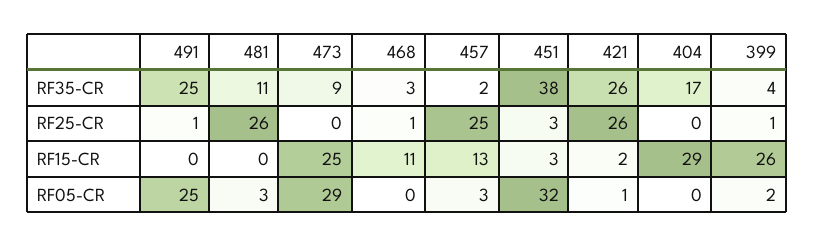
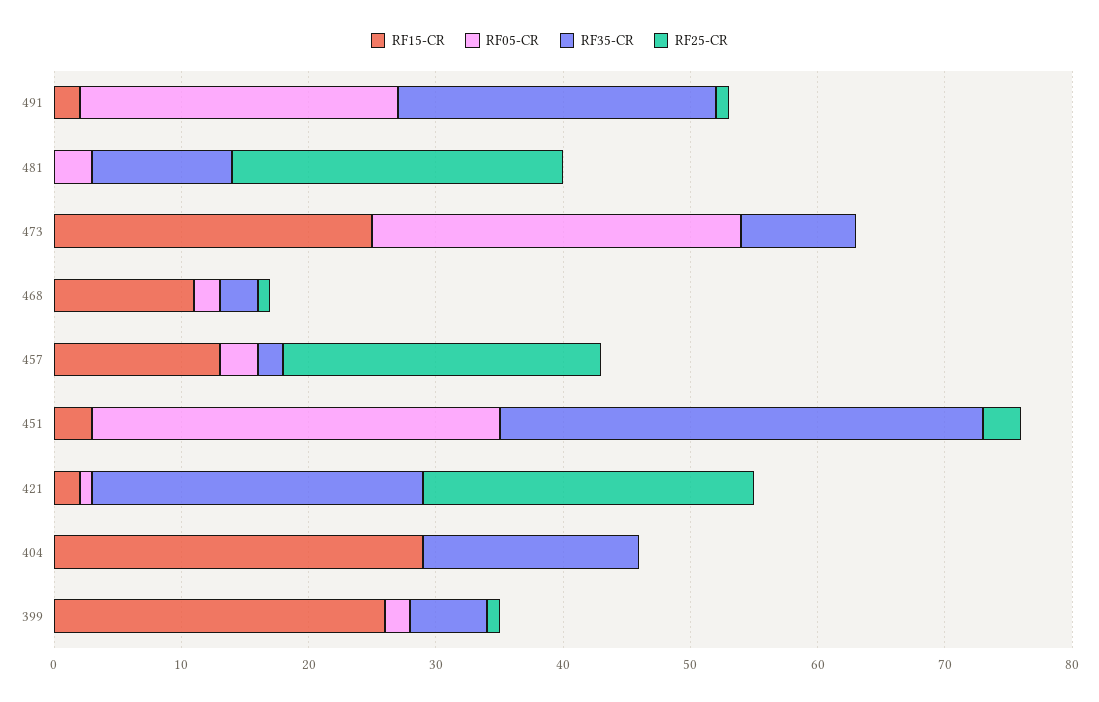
  {
    "RF35-CR": {
      "491": 25,
      "481": 11,
      "473": 9,
      "468": 3,
      "457": 2,
      "451": 38,
      "421": 26,
      "404": 17,
-     "399": 4
+     "399": 6
    },
    "RF25-CR": {
      "491": 1,
      "481": 26,
      "473": 0,
      "468": 1,
      "457": 25,
      "451": 3,
      "421": 26,
      "404": 0,
      "399": 1
    },
    "RF15-CR": {
-     "491": 0,
+     "491": 2,
      "481": 0,
      "473": 25,
      "468": 11,
      "457": 13,
      "451": 3,
      "421": 2,
      "404": 29,
      "399": 26
    },
    "RF05-CR": {
      "491": 25,
      "481": 3,
      "473": 29,
-     "468": 0,
+     "468": 2,
      "457": 3,
      "451": 32,
      "421": 1,
      "404": 0,
      "399": 2
    }
  }

